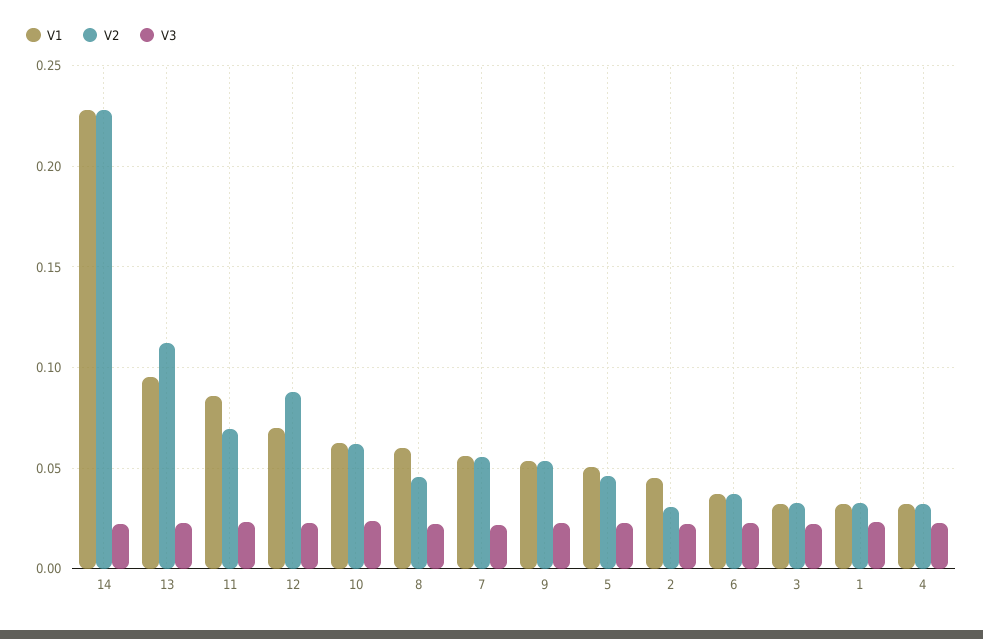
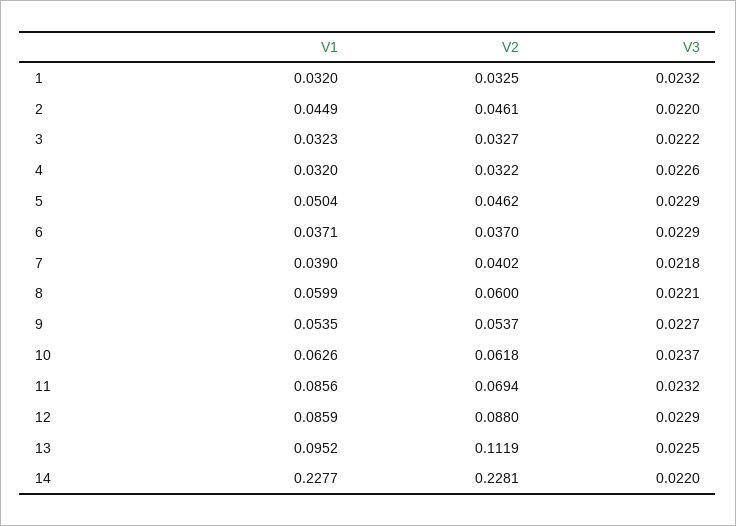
  {
    "V1": {
      "14": 0.2277,
      "13": 0.0952,
      "11": 0.0856,
-     "12": 0.07,
+     "12": 0.0859,
      "10": 0.0626,
      "8": 0.0599,
-     "7": 0.055,
+     "7": 0.039,
      "9": 0.0535,
      "5": 0.0504,
      "2": 0.0449,
      "6": 0.0371,
      "3": 0.0323,
      "1": 0.032,
      "4": 0.032
    },
    "V2": {
      "14": 0.2281,
      "13": 0.1119,
      "11": 0.0694,
      "12": 0.088,
      "10": 0.0618,
-     "8": 0.045,
+     "8": 0.06,
-     "7": 0.055,
+     "7": 0.0402,
      "9": 0.0537,
      "5": 0.0462,
-     "2": 0.03,
+     "2": 0.0461,
      "6": 0.037,
      "3": 0.0327,
      "1": 0.0325,
      "4": 0.0322
    },
    "V3": {
      "14": 0.022,
      "13": 0.0225,
      "11": 0.0232,
      "12": 0.0229,
      "10": 0.0237,
      "8": 0.0221,
      "7": 0.0218,
      "9": 0.0227,
      "5": 0.0229,
      "2": 0.022,
      "6": 0.0229,
      "3": 0.0222,
      "1": 0.0232,
      "4": 0.0226
    }
  }

